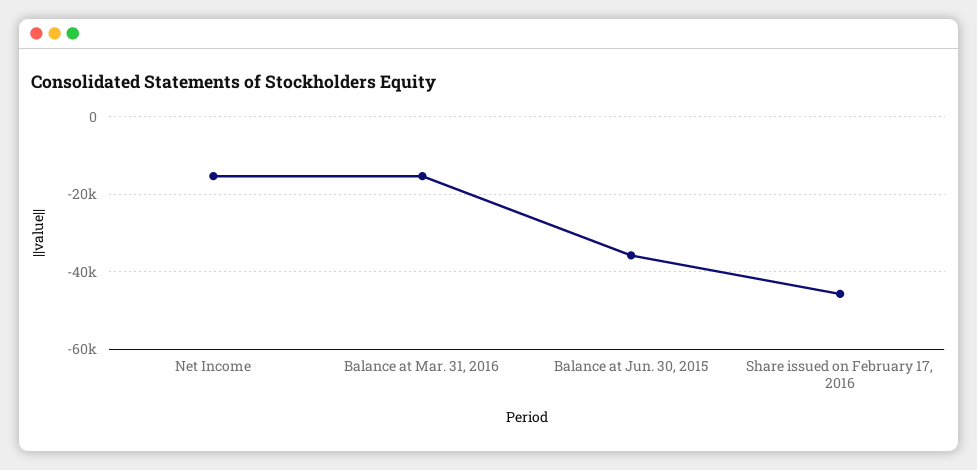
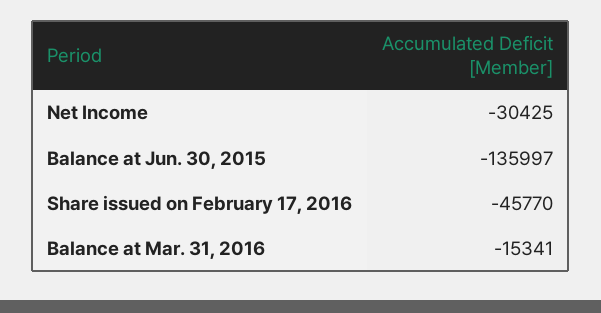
  {
-   "Net Income": -16000,
+   "Net Income": -30425,
    "Balance at Mar. 31, 2016": -15341,
-   "Balance at Jun. 30, 2015": -36000,
+   "Balance at Jun. 30, 2015": -135997,
    "Share issued on February 17, 2016": -45770
  }

